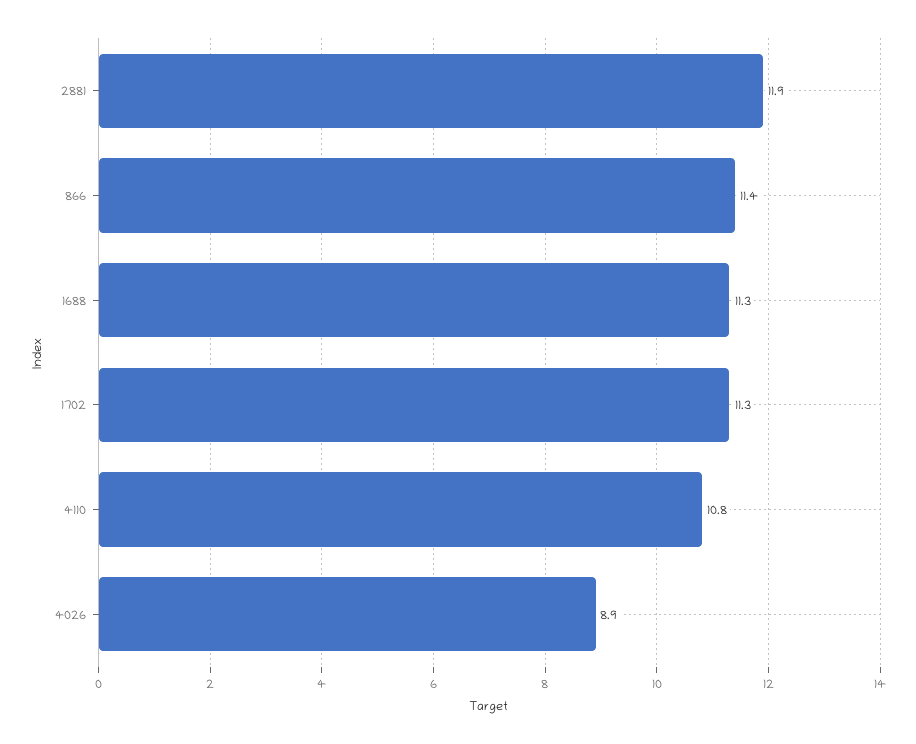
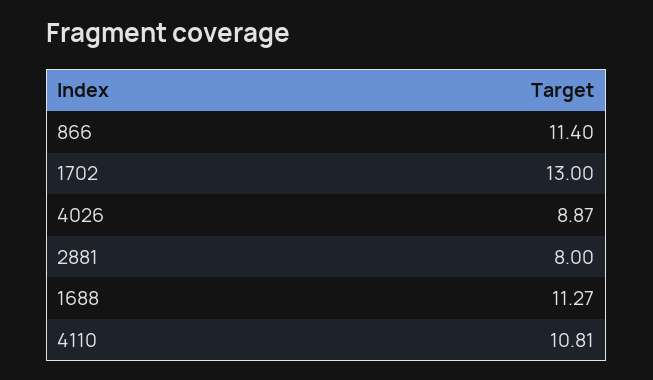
  {
-   "2881": 11.9,
+   "2881": 8,
    "866": 11.4,
    "1688": 11.27,
-   "1702": 11.3,
+   "1702": 13,
    "4110": 10.81,
    "4026": 8.87
  }

